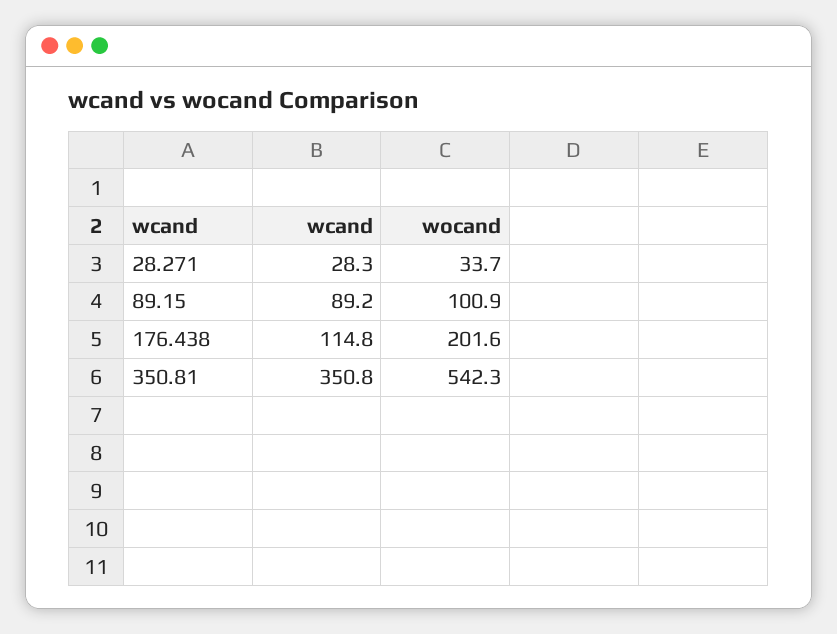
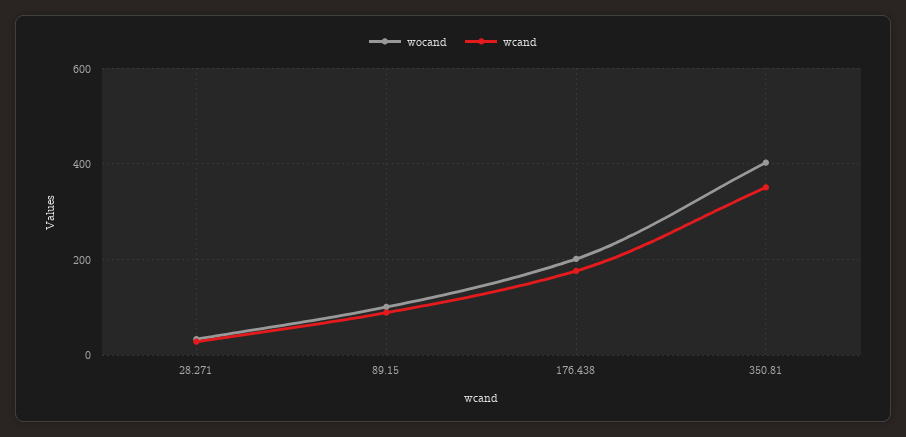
  {
    "wcand": {
      "28.271": 28.3,
      "89.15": 89.2,
-     "176.438": 114.8,
+     "176.438": 180,
      "350.81": 350.8
    },
    "wocand": {
      "28.271": 33.7,
      "89.15": 100.9,
      "176.438": 201.6,
-     "350.81": 542.3
+     "350.81": 400
    }
  }

